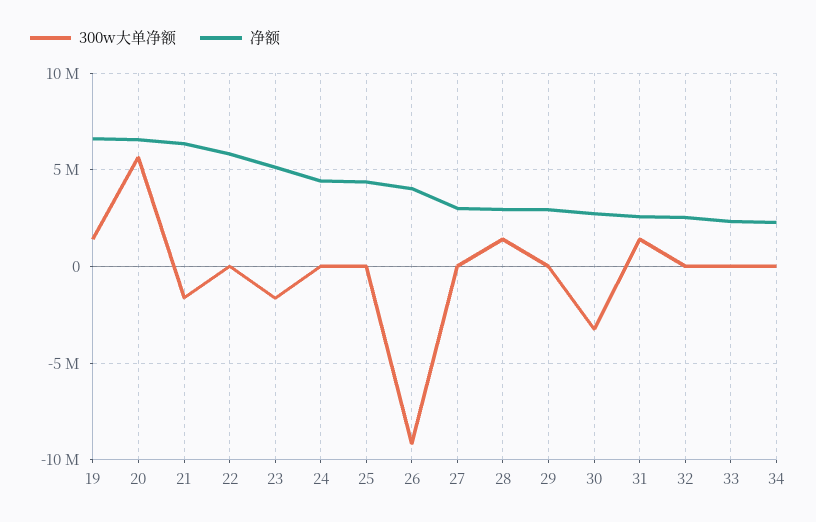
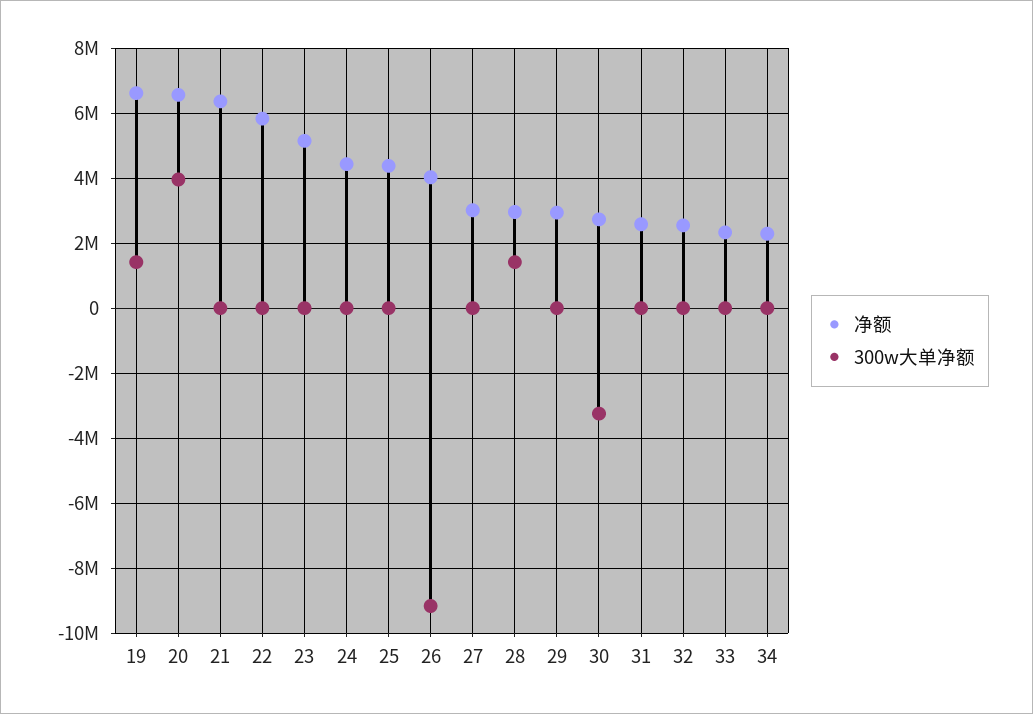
  {
    "300w大单净额": {
      "19": 1400000,
-     "20": 5500000,
+     "20": 4000000,
-     "21": -1500000,
+     "21": 0,
      "22": 0,
-     "23": -1500000,
+     "23": 0,
      "24": 0,
      "25": 0,
      "26": -9200000,
      "27": 0,
      "28": 1400000,
      "29": 0,
      "30": -3200000,
-     "31": 1500000,
+     "31": 0,
      "32": 0,
      "33": 0,
      "34": 0
    },
    "净额": {
      "19": 6600000,
      "20": 6600000,
      "21": 6400000,
      "22": 5800000,
      "23": 5200000,
      "24": 4400000,
      "25": 4400000,
      "26": 4000000,
      "27": 3000000,
      "28": 3000000,
      "29": 3000000,
      "30": 2800000,
      "31": 2600000,
      "32": 2600000,
      "33": 2400000,
      "34": 2200000
    }
  }

